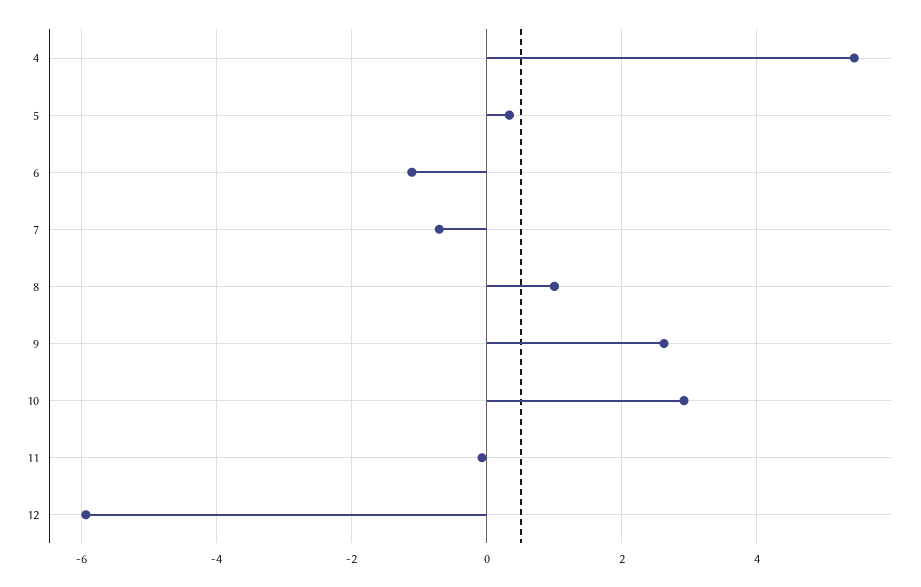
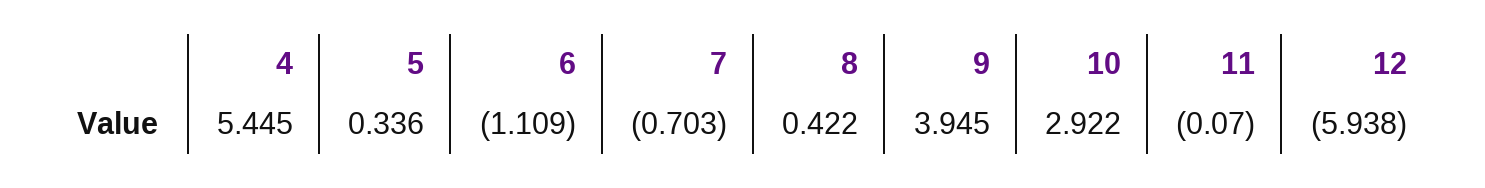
  {
    "4": 5.445,
    "5": 0.336,
    "6": -1.109,
    "7": -0.703,
-   "8": 1,
+   "8": 0.422,
-   "9": 2.6,
+   "9": 3.945,
    "10": 2.922,
    "11": -0.07,
    "12": -5.938
  }

